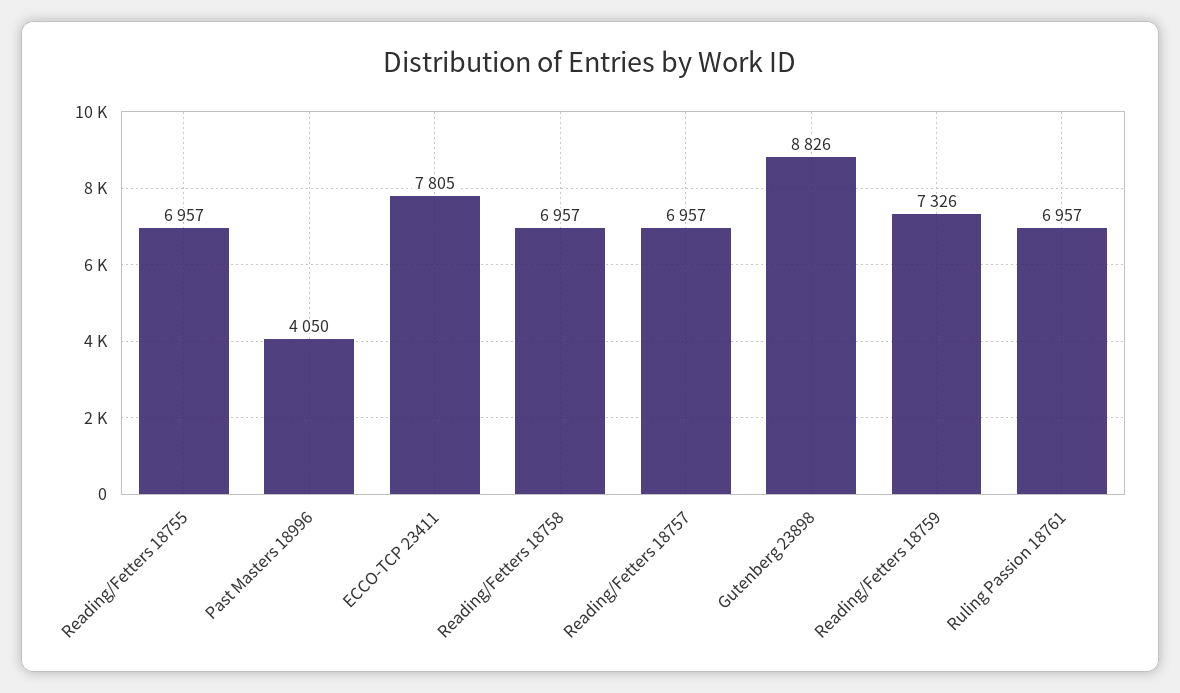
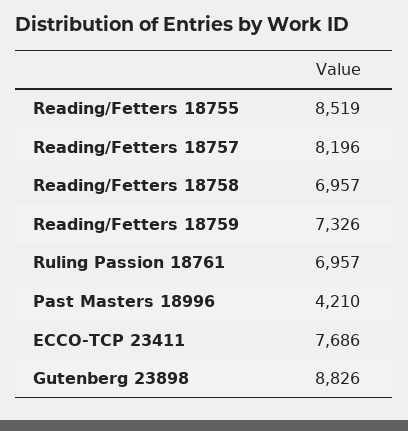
  {
-   "Reading/Fetters 18755": 6957,
+   "Reading/Fetters 18755": 8519,
-   "Past Masters 18996": 4050,
+   "Past Masters 18996": 4210,
-   "ECCO-TCP 23411": 7805,
+   "ECCO-TCP 23411": 7686,
    "Reading/Fetters 18758": 6957,
-   "Reading/Fetters 18757": 6957,
+   "Reading/Fetters 18757": 8196,
    "Gutenberg 23898": 8826,
    "Reading/Fetters 18759": 7326,
    "Ruling Passion 18761": 6957
  }

